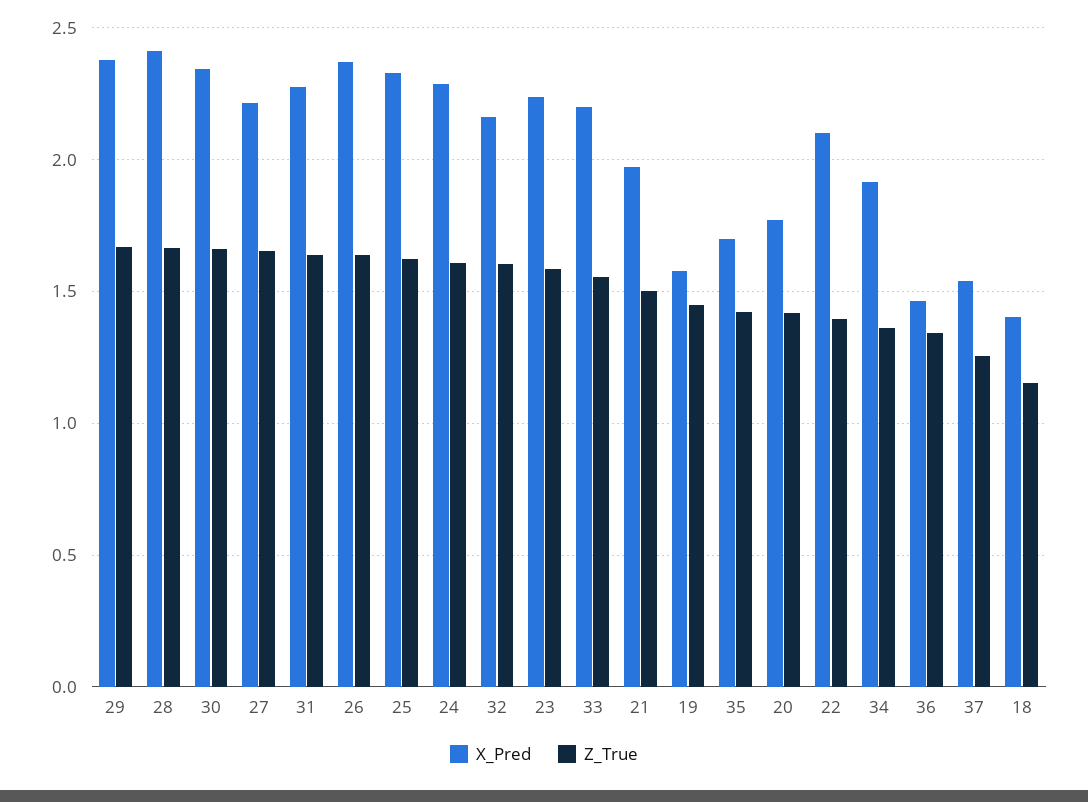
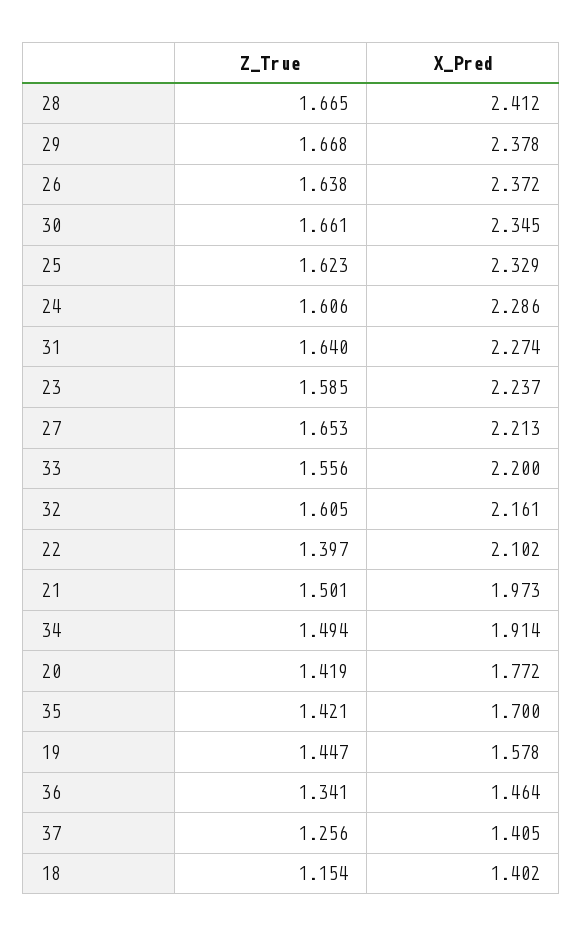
  {
    "X_Pred": {
      "29": 2.378,
      "28": 2.412,
      "30": 2.345,
      "27": 2.213,
      "31": 2.274,
      "26": 2.372,
      "25": 2.329,
      "24": 2.286,
      "32": 2.161,
      "23": 2.237,
      "33": 2.2,
      "21": 1.973,
      "19": 1.578,
      "35": 1.7,
      "20": 1.772,
      "22": 2.102,
      "34": 1.914,
      "36": 1.464,
-     "37": 1.55,
+     "37": 1.405,
      "18": 1.402
    },
    "Z_True": {
      "29": 1.668,
      "28": 1.665,
      "30": 1.661,
      "27": 1.653,
      "31": 1.64,
      "26": 1.638,
      "25": 1.623,
      "24": 1.606,
      "32": 1.605,
      "23": 1.585,
      "33": 1.556,
      "21": 1.501,
      "19": 1.447,
      "35": 1.421,
      "20": 1.419,
      "22": 1.397,
-     "34": 1.35,
+     "34": 1.494,
      "36": 1.341,
      "37": 1.256,
      "18": 1.154
    }
  }

